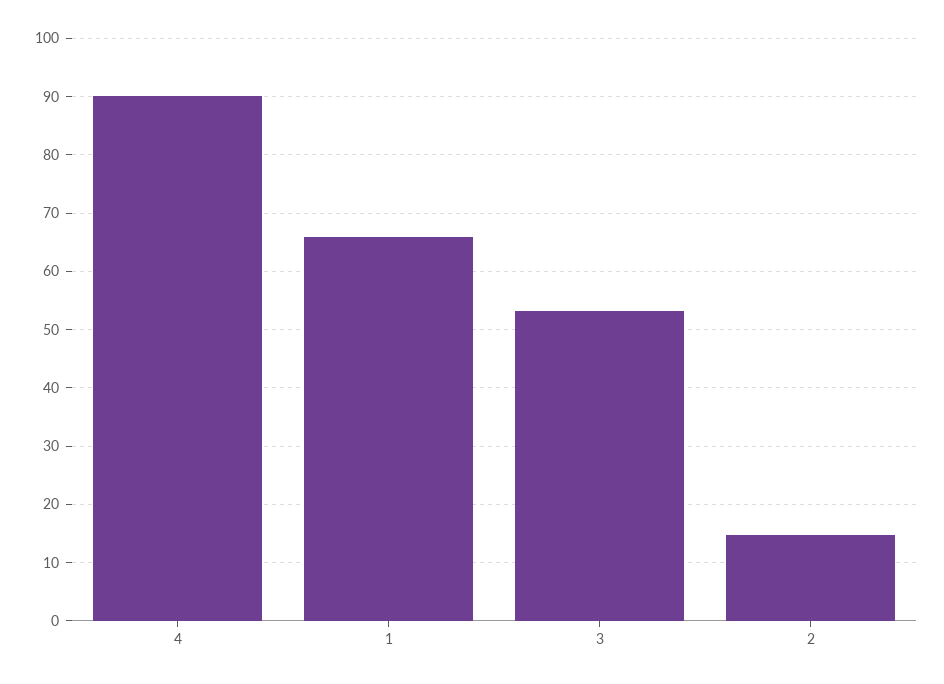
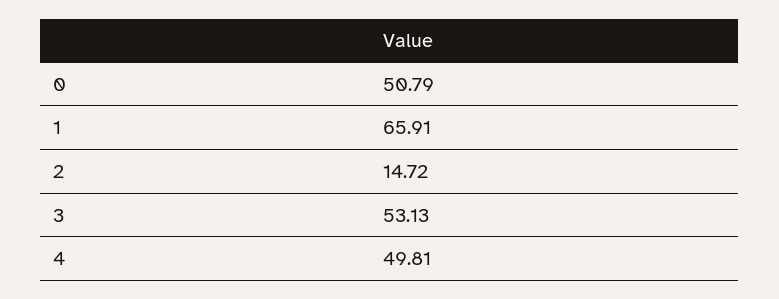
  {
-   "4": 90,
+   "4": 49.81,
    "1": 65.91,
    "3": 53.13,
-   "2": 14.72
+   "2": 14.72,
+   "0": 50.79
  }

